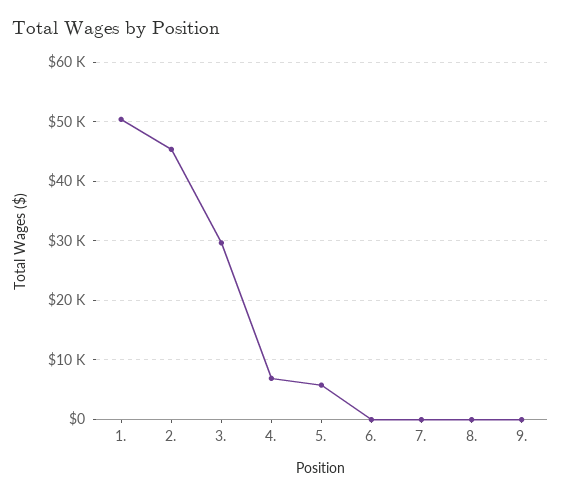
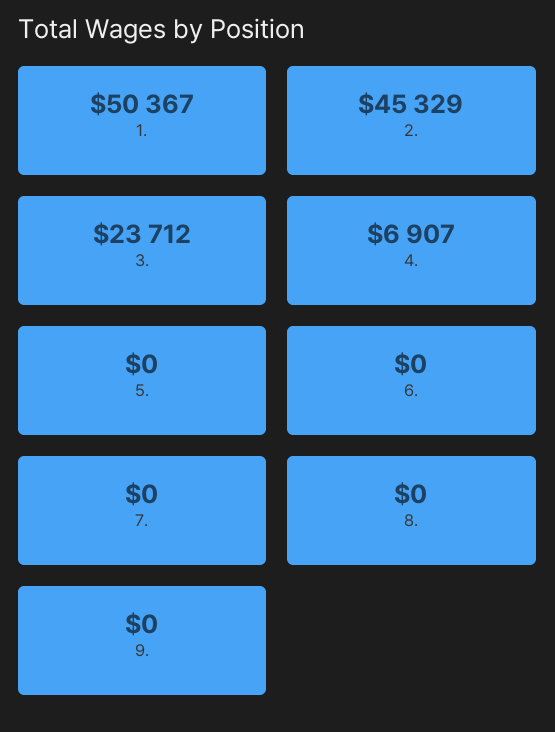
  {
    "1.": 50367,
    "2.": 45329,
-   "3.": 30000,
+   "3.": 23712,
    "4.": 6907,
-   "5.": 6000,
+   "5.": 0,
    "6.": 0,
    "7.": 0,
    "8.": 0,
    "9.": 0
  }

